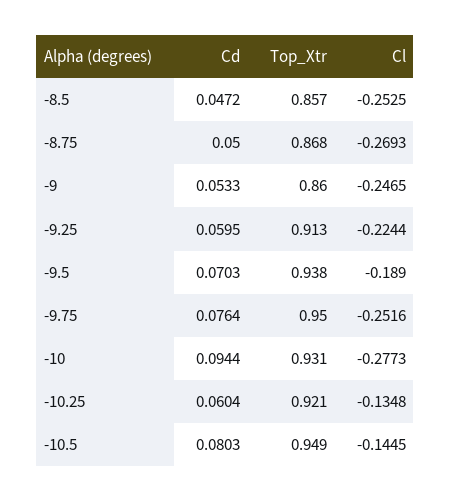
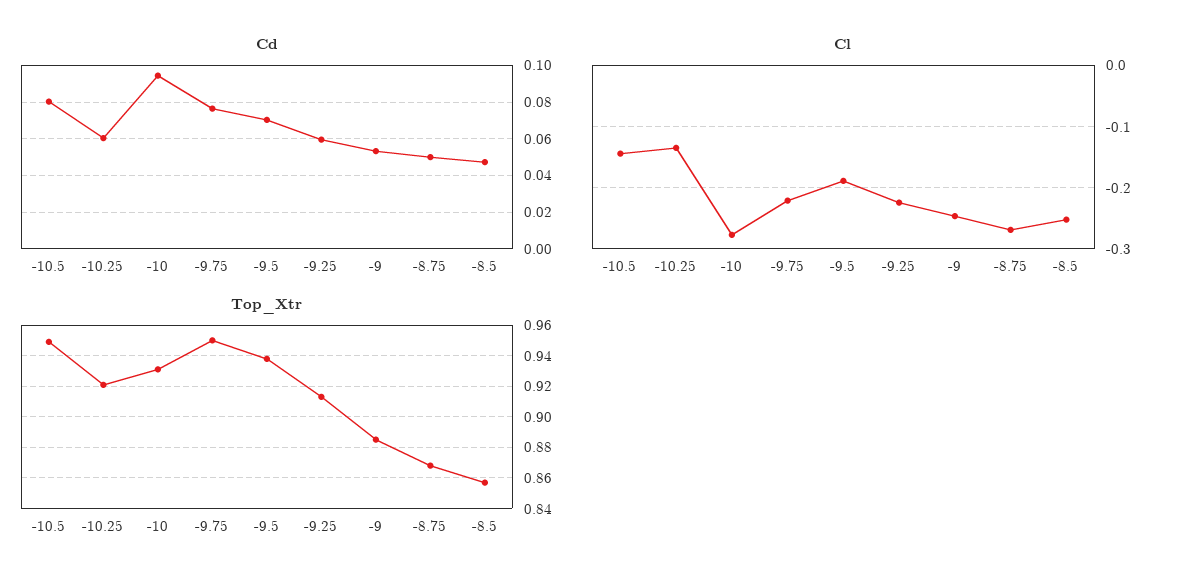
  {
    "Cd": {
      "-8.5": 0.0472,
      "-8.75": 0.05,
      "-9": 0.0533,
      "-9.25": 0.0595,
      "-9.5": 0.0703,
      "-9.75": 0.0764,
      "-10": 0.0944,
      "-10.25": 0.0604,
      "-10.5": 0.0803
    },
    "Top_Xtr": {
      "-8.5": 0.857,
      "-8.75": 0.868,
-     "-9": 0.86,
+     "-9": 0.885,
      "-9.25": 0.913,
      "-9.5": 0.938,
      "-9.75": 0.95,
      "-10": 0.931,
      "-10.25": 0.921,
      "-10.5": 0.949
    },
    "Cl": {
      "-8.5": -0.2525,
      "-8.75": -0.2693,
      "-9": -0.2465,
      "-9.25": -0.2244,
      "-9.5": -0.189,
-     "-9.75": -0.2516,
+     "-9.75": -0.22,
      "-10": -0.2773,
      "-10.25": -0.1348,
      "-10.5": -0.1445
    }
  }

